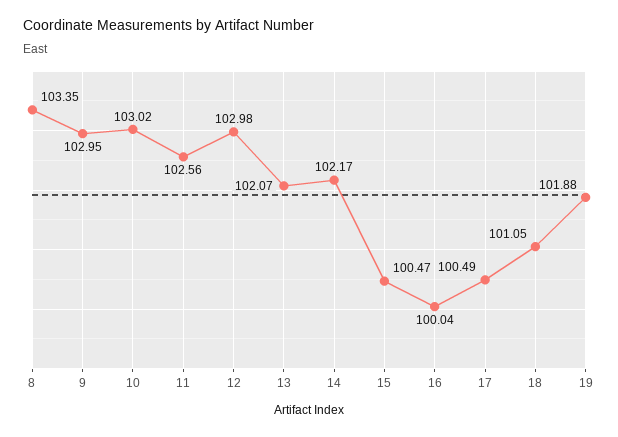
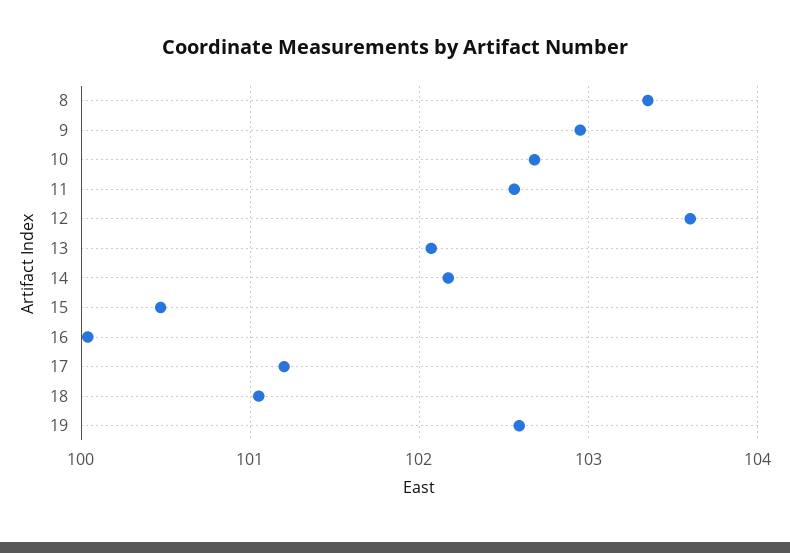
  {
    "8": 103.35,
    "9": 102.95,
-   "10": 103.02,
+   "10": 102.7,
    "11": 102.56,
-   "12": 102.98,
+   "12": 103.6,
    "13": 102.07,
    "14": 102.17,
    "15": 100.47,
    "16": 100.04,
-   "17": 100.49,
+   "17": 101.2,
    "18": 101.05,
-   "19": 101.88
+   "19": 102.6
  }

